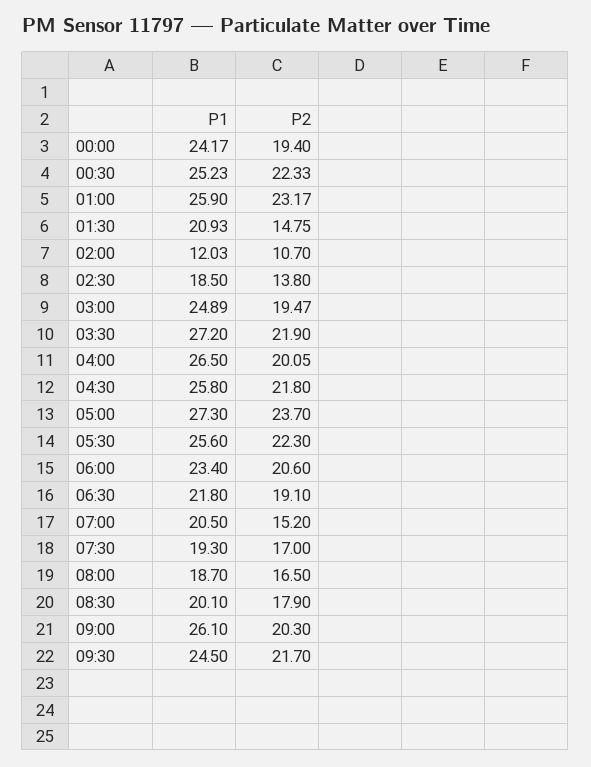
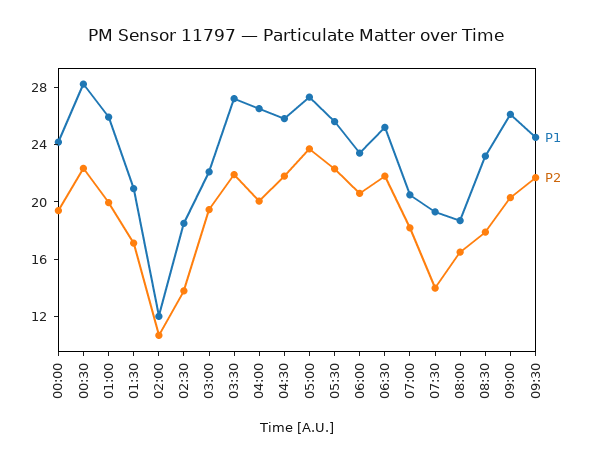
  {
    "P1": {
      "00:00": 24.17,
-     "00:30": 25.23,
+     "00:30": 28,
      "01:00": 25.9,
      "01:30": 20.93,
      "02:00": 12.03,
      "02:30": 18.5,
-     "03:00": 24.89,
+     "03:00": 22,
      "03:30": 27.2,
      "04:00": 26.5,
      "04:30": 25.8,
      "05:00": 27.3,
      "05:30": 25.6,
      "06:00": 23.4,
-     "06:30": 21.8,
+     "06:30": 25,
      "07:00": 20.5,
      "07:30": 19.3,
      "08:00": 18.7,
-     "08:30": 20.1,
+     "08:30": 23,
      "09:00": 26.1,
      "09:30": 24.5
    },
    "P2": {
      "00:00": 19.4,
      "00:30": 22.33,
-     "01:00": 23.17,
+     "01:00": 20,
-     "01:30": 14.75,
+     "01:30": 17,
      "02:00": 10.7,
      "02:30": 13.8,
      "03:00": 19.47,
      "03:30": 21.9,
      "04:00": 20.05,
      "04:30": 21.8,
      "05:00": 23.7,
      "05:30": 22.3,
      "06:00": 20.6,
-     "06:30": 19.1,
+     "06:30": 22,
-     "07:00": 15.2,
+     "07:00": 18,
-     "07:30": 17,
+     "07:30": 14,
      "08:00": 16.5,
      "08:30": 17.9,
      "09:00": 20.3,
      "09:30": 21.7
    }
  }

